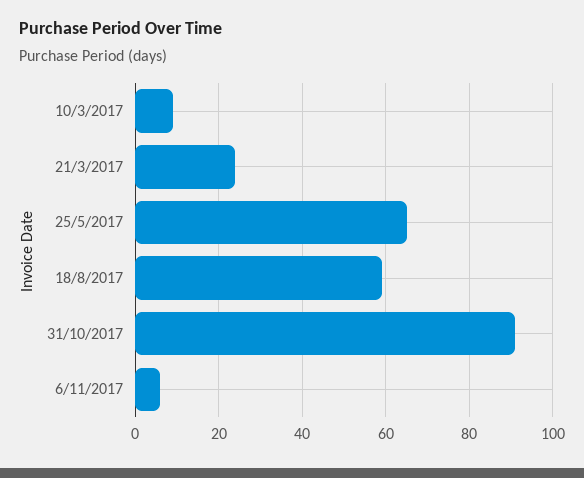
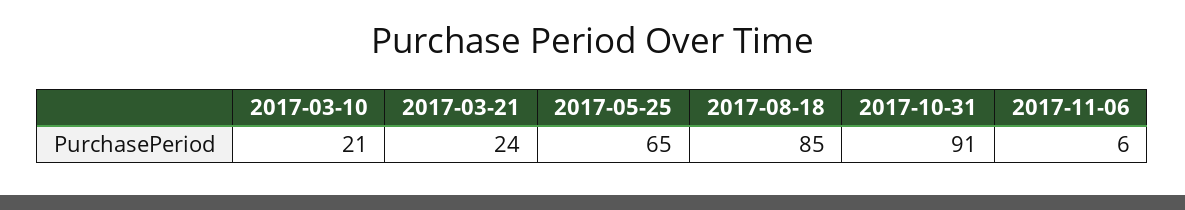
  {
-   "10/3/2017": 10,
+   "10/3/2017": 21,
    "21/3/2017": 24,
    "25/5/2017": 65,
-   "18/8/2017": 60,
+   "18/8/2017": 85,
    "31/10/2017": 91,
    "6/11/2017": 6
  }

